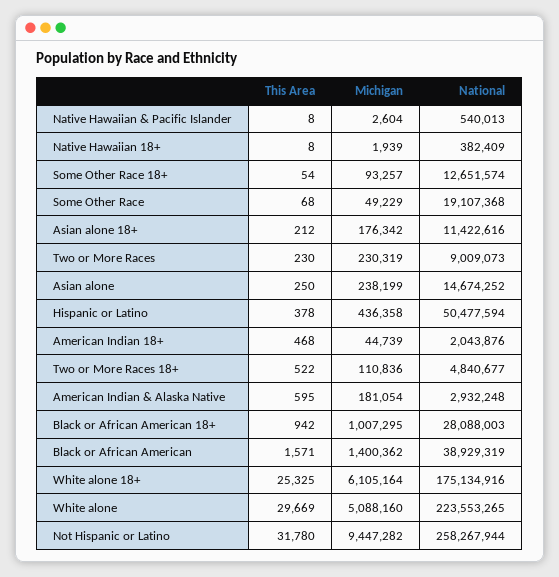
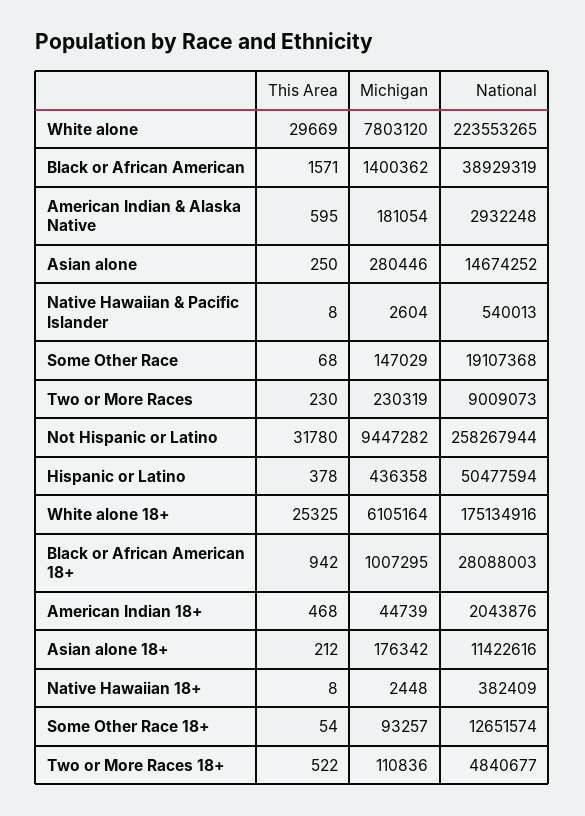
  {
    "This Area": {
      "Native Hawaiian & Pacific Islander": 8,
      "Native Hawaiian 18+": 8,
      "Some Other Race 18+": 54,
      "Some Other Race": 68,
      "Asian alone 18+": 212,
      "Two or More Races": 230,
      "Asian alone": 250,
      "Hispanic or Latino": 378,
      "American Indian 18+": 468,
      "Two or More Races 18+": 522,
      "American Indian & Alaska Native": 595,
      "Black or African American 18+": 942,
      "Black or African American": 1571,
      "White alone 18+": 25325,
      "White alone": 29669,
      "Not Hispanic or Latino": 31780
    },
    "Michigan": {
      "Native Hawaiian & Pacific Islander": 2604,
-     "Native Hawaiian 18+": 1939,
+     "Native Hawaiian 18+": 2448,
      "Some Other Race 18+": 93257,
-     "Some Other Race": 49229,
+     "Some Other Race": 147029,
      "Asian alone 18+": 176342,
      "Two or More Races": 230319,
-     "Asian alone": 238199,
+     "Asian alone": 280446,
      "Hispanic or Latino": 436358,
      "American Indian 18+": 44739,
      "Two or More Races 18+": 110836,
      "American Indian & Alaska Native": 181054,
      "Black or African American 18+": 1007295,
      "Black or African American": 1400362,
      "White alone 18+": 6105164,
-     "White alone": 5088160,
+     "White alone": 7803120,
      "Not Hispanic or Latino": 9447282
    },
    "National": {
      "Native Hawaiian & Pacific Islander": 540013,
      "Native Hawaiian 18+": 382409,
      "Some Other Race 18+": 12651574,
      "Some Other Race": 19107368,
      "Asian alone 18+": 11422616,
      "Two or More Races": 9009073,
      "Asian alone": 14674252,
      "Hispanic or Latino": 50477594,
      "American Indian 18+": 2043876,
      "Two or More Races 18+": 4840677,
      "American Indian & Alaska Native": 2932248,
      "Black or African American 18+": 28088003,
      "Black or African American": 38929319,
      "White alone 18+": 175134916,
      "White alone": 223553265,
      "Not Hispanic or Latino": 258267944
    }
  }

